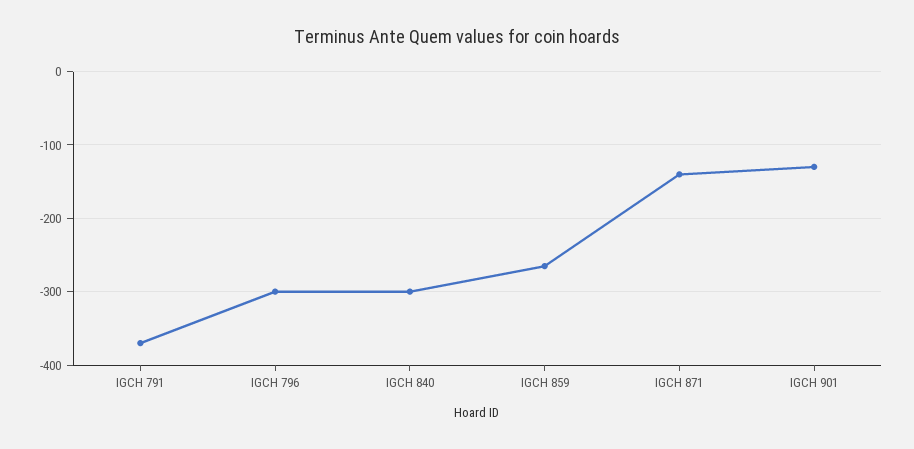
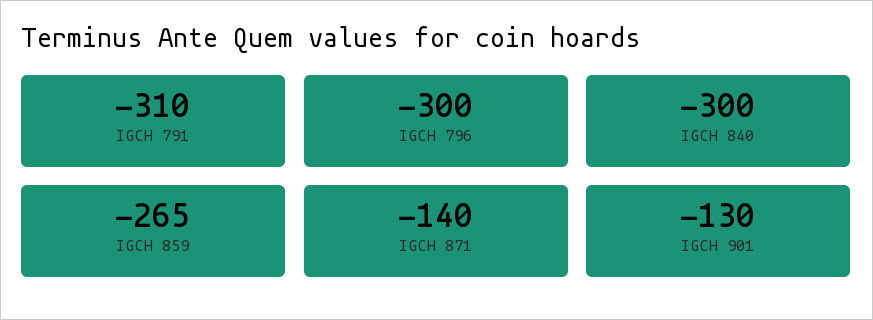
  {
-   "IGCH 791": -370,
+   "IGCH 791": -310,
    "IGCH 796": -300,
    "IGCH 840": -300,
    "IGCH 859": -265,
    "IGCH 871": -140,
    "IGCH 901": -130
  }

